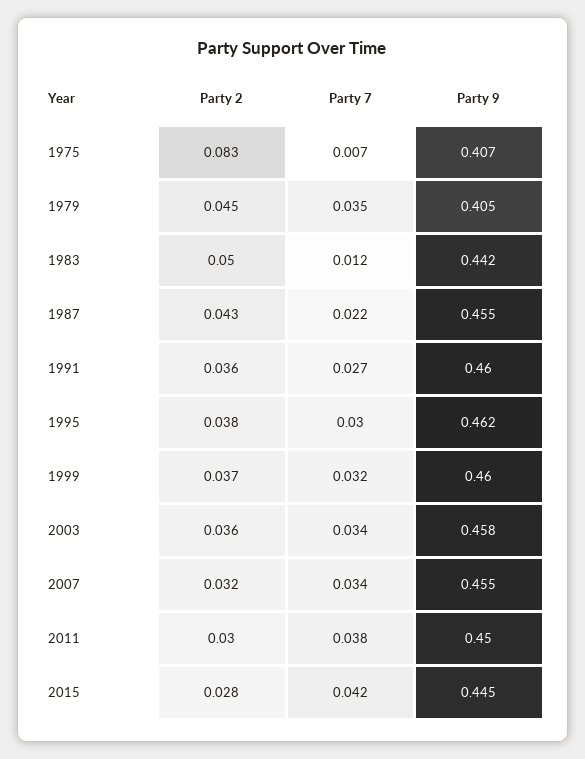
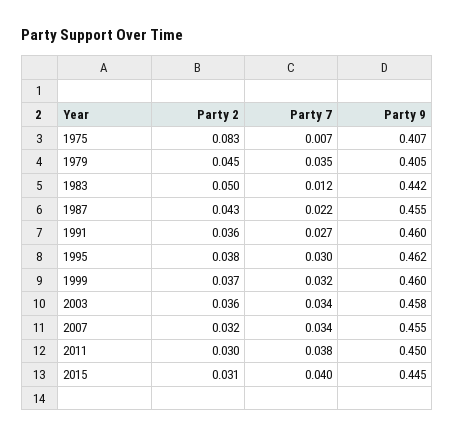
  {
    "Party 2": {
      "1975": 0.083,
      "1979": 0.045,
      "1983": 0.05,
      "1987": 0.043,
      "1991": 0.036,
      "1995": 0.038,
      "1999": 0.037,
      "2003": 0.036,
      "2007": 0.032,
      "2011": 0.03,
-     "2015": 0.028
+     "2015": 0.031
    },
    "Party 7": {
      "1975": 0.007,
      "1979": 0.035,
      "1983": 0.012,
      "1987": 0.022,
      "1991": 0.027,
      "1995": 0.03,
      "1999": 0.032,
      "2003": 0.034,
      "2007": 0.034,
      "2011": 0.038,
-     "2015": 0.042
+     "2015": 0.04
    },
    "Party 9": {
      "1975": 0.407,
      "1979": 0.405,
      "1983": 0.442,
      "1987": 0.455,
      "1991": 0.46,
      "1995": 0.462,
      "1999": 0.46,
      "2003": 0.458,
      "2007": 0.455,
      "2011": 0.45,
      "2015": 0.445
    }
  }

